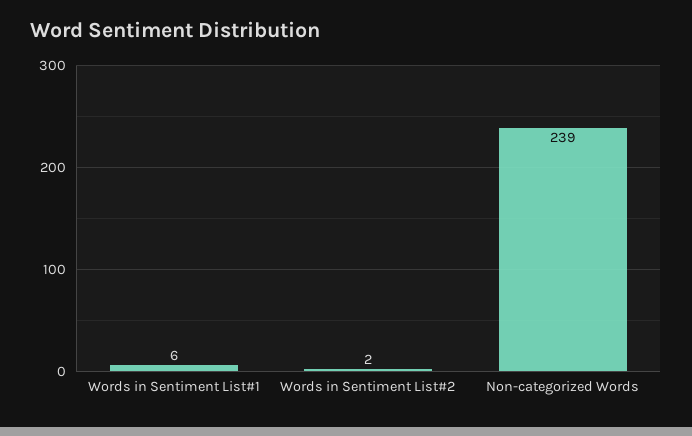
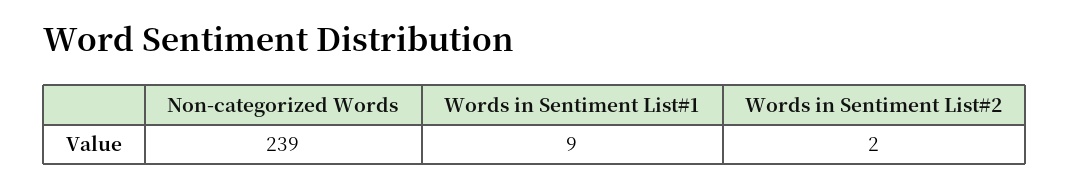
  {
-   "Words in Sentiment List#1": 6,
+   "Words in Sentiment List#1": 9,
    "Words in Sentiment List#2": 2,
    "Non-categorized Words": 239
  }

